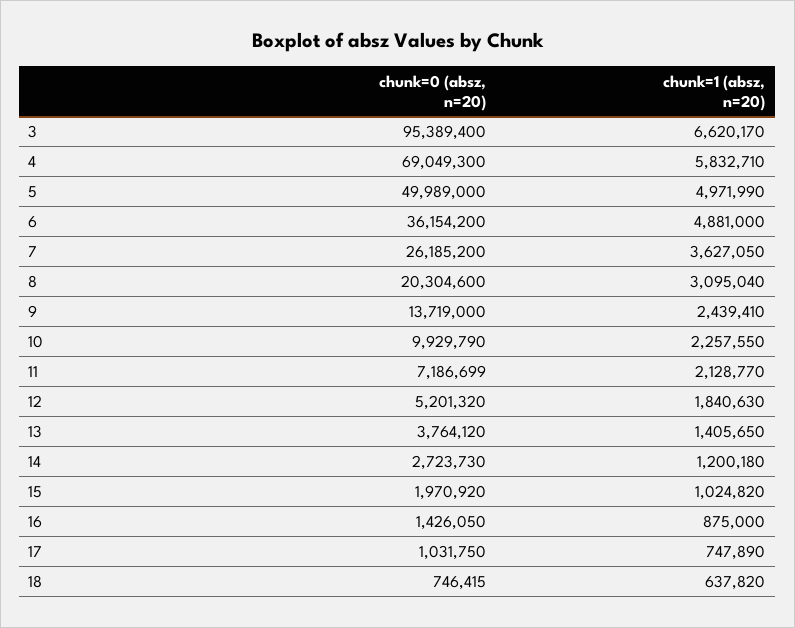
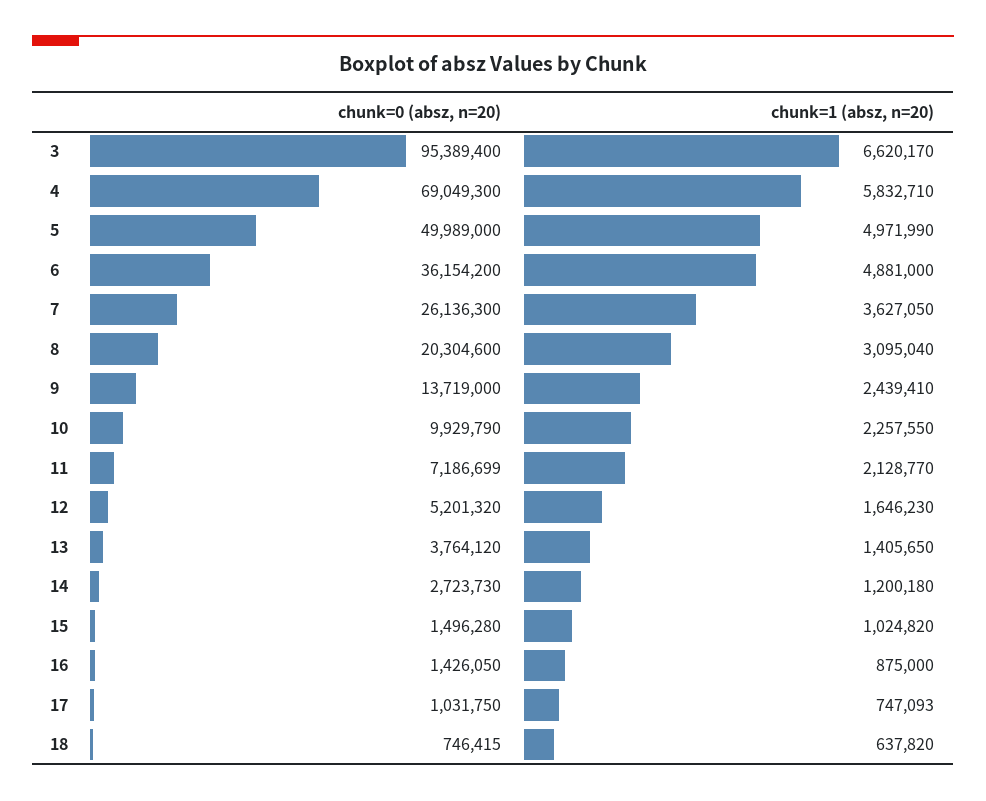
  {
    "chunk=0 (absz, n=20)": {
      "3": 95389400,
      "4": 69049300,
      "5": 49989000,
      "6": 36154200,
-     "7": 26185200,
+     "7": 26136300,
      "8": 20304600,
      "9": 13719000,
      "10": 9929790,
      "11": 7186699,
      "12": 5201320,
      "13": 3764120,
      "14": 2723730,
-     "15": 1970920,
+     "15": 1496280,
      "16": 1426050,
      "17": 1031750,
      "18": 746415
    },
    "chunk=1 (absz, n=20)": {
      "3": 6620170,
      "4": 5832710,
      "5": 4971990,
      "6": 4881000,
      "7": 3627050,
      "8": 3095040,
      "9": 2439410,
      "10": 2257550,
      "11": 2128770,
-     "12": 1840630,
+     "12": 1646230,
      "13": 1405650,
      "14": 1200180,
      "15": 1024820,
      "16": 875000,
-     "17": 747890,
+     "17": 747093,
      "18": 637820
    }
  }

